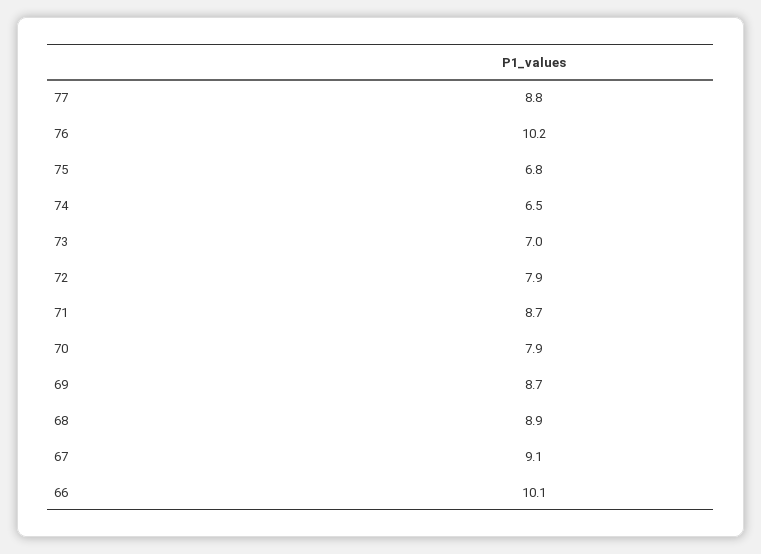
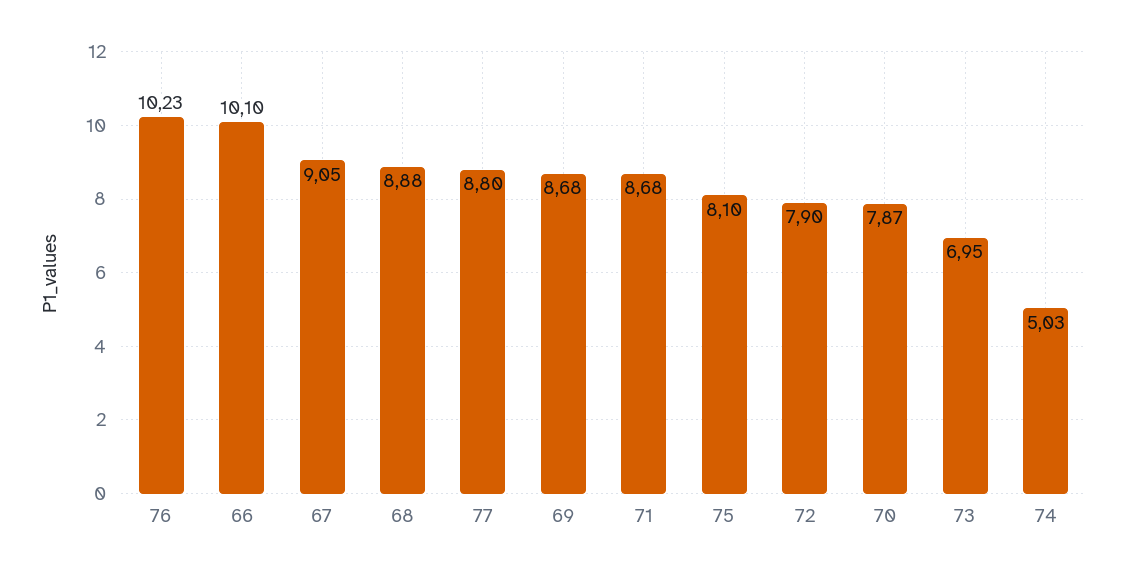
  {
    "77": 8.8,
    "76": 10.23,
-   "75": 6.8,
+   "75": 8.1,
-   "74": 6.5,
+   "74": 5.03,
    "73": 6.95,
    "72": 7.9,
    "71": 8.68,
    "70": 7.87,
    "69": 8.68,
    "68": 8.88,
    "67": 9.05,
    "66": 10.1
  }

